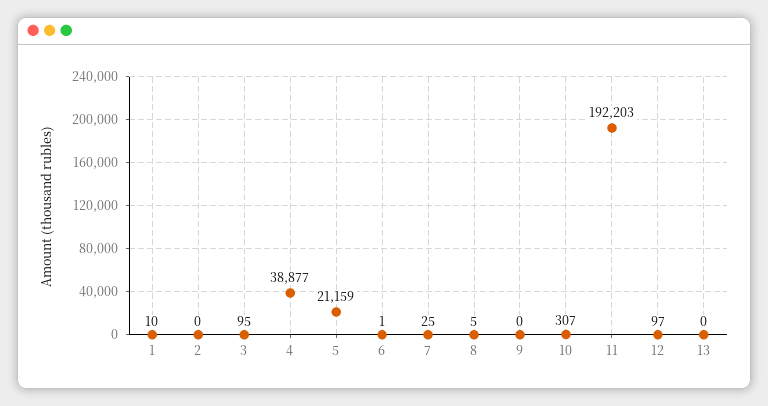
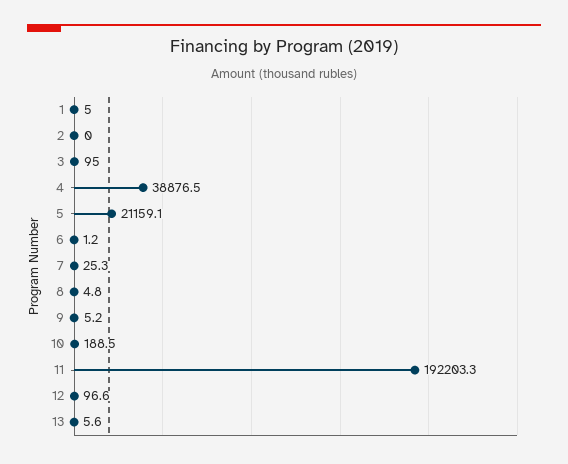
  {
-   "1": 10,
+   "1": 5,
    "2": 0,
    "3": 95,
    "4": 38876.5,
    "5": 21159.1,
    "6": 1.2,
    "7": 25.3,
    "8": 4.8,
-   "9": 0,
+   "9": 5.2,
-   "10": 307,
+   "10": 188.5,
    "11": 192203.3,
    "12": 96.6,
-   "13": 0
+   "13": 5.6
  }

